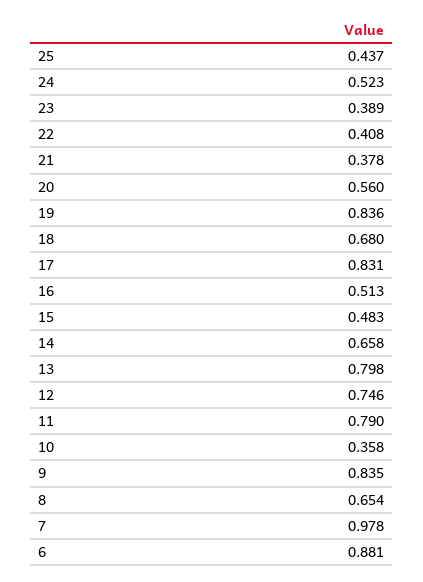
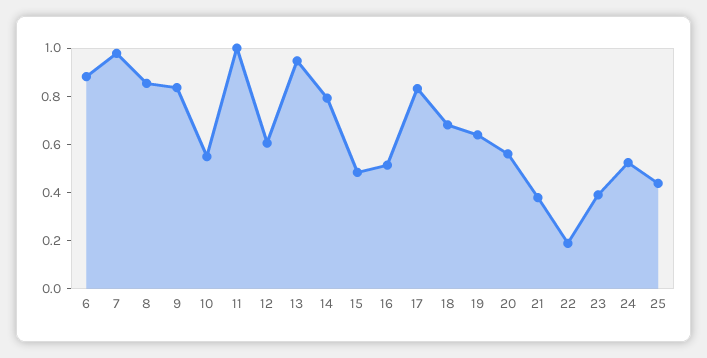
  {
    "25": 0.437,
    "24": 0.523,
    "23": 0.389,
-   "22": 0.408,
+   "22": 0.2,
    "21": 0.378,
    "20": 0.56,
-   "19": 0.836,
+   "19": 0.65,
    "18": 0.68,
    "17": 0.831,
    "16": 0.513,
    "15": 0.483,
-   "14": 0.658,
+   "14": 0.8,
-   "13": 0.798,
+   "13": 0.95,
-   "12": 0.746,
+   "12": 0.6,
-   "11": 0.79,
+   "11": 1,
-   "10": 0.358,
+   "10": 0.55,
    "9": 0.835,
-   "8": 0.654,
+   "8": 0.85,
    "7": 0.978,
    "6": 0.881
  }

